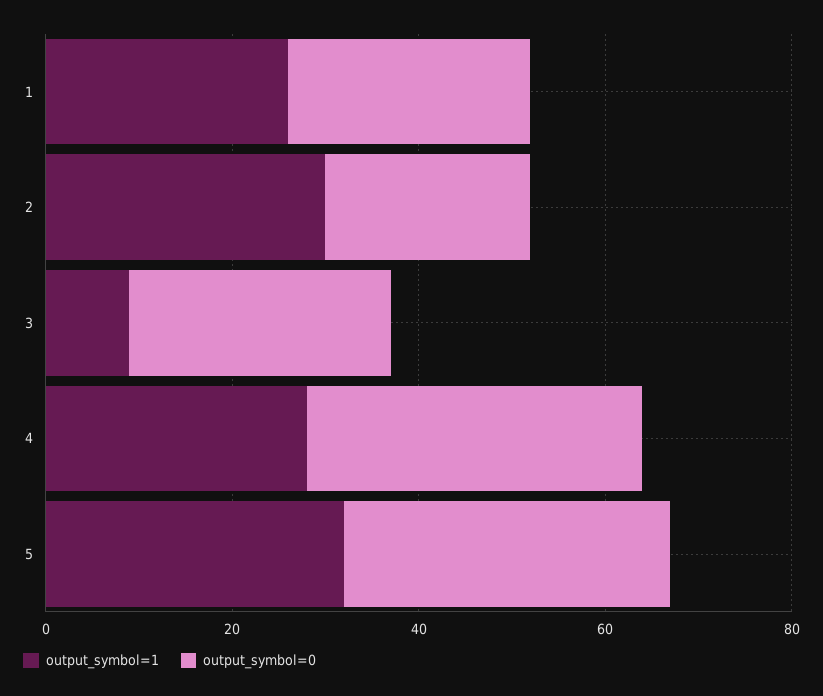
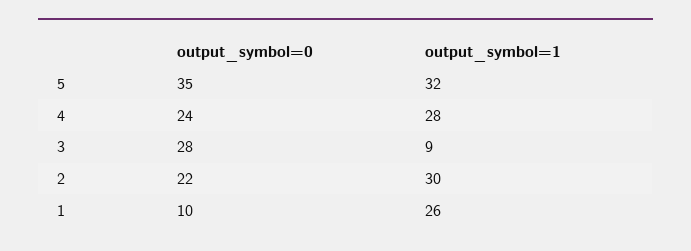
  {
    "output_symbol=1": {
      "1": 26,
      "2": 30,
      "3": 9,
      "4": 28,
      "5": 32
    },
    "output_symbol=0": {
-     "1": 25,
+     "1": 10,
      "2": 22,
      "3": 28,
-     "4": 35,
+     "4": 24,
      "5": 35
    }
  }

